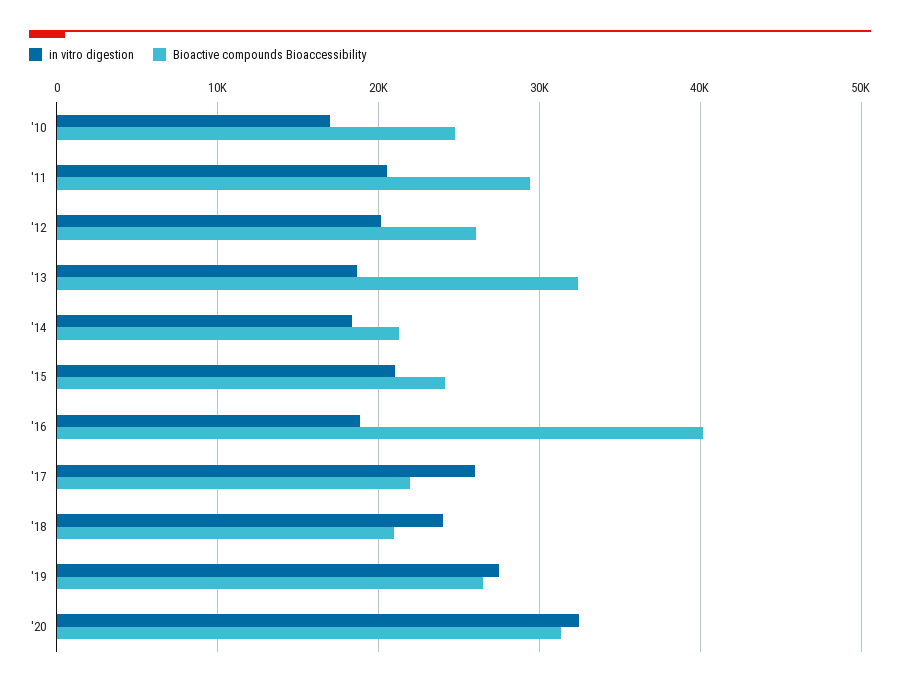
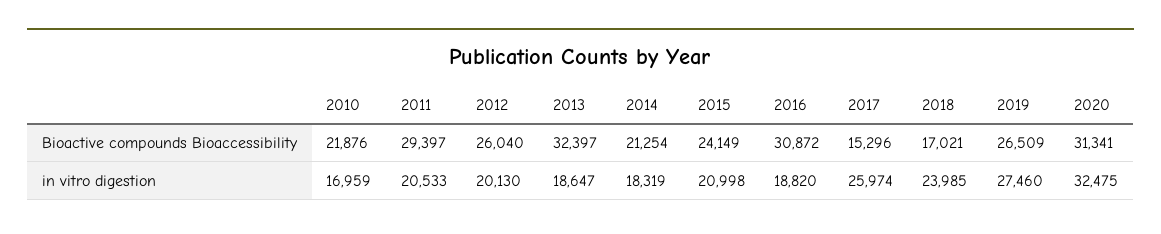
  {
    "in vitro digestion": {
      "'10": 16959,
      "'11": 20533,
      "'12": 20130,
      "'13": 18647,
      "'14": 18319,
      "'15": 20998,
      "'16": 18820,
      "'17": 25974,
      "'18": 23985,
      "'19": 27460,
      "'20": 32475
    },
    "Bioactive compounds Bioaccessibility": {
-     "'10": 25000,
+     "'10": 21876,
      "'11": 29397,
      "'12": 26040,
      "'13": 32397,
      "'14": 21254,
      "'15": 24149,
-     "'16": 40000,
+     "'16": 30872,
-     "'17": 22000,
+     "'17": 15296,
-     "'18": 21000,
+     "'18": 17021,
      "'19": 26509,
      "'20": 31341
    }
  }

